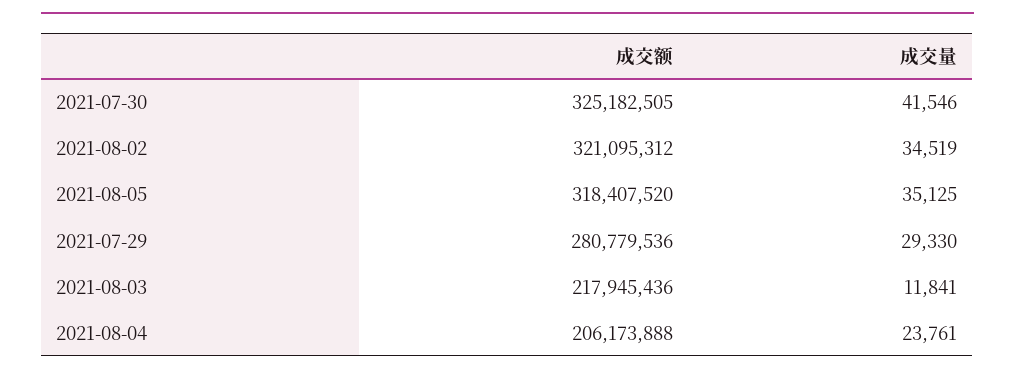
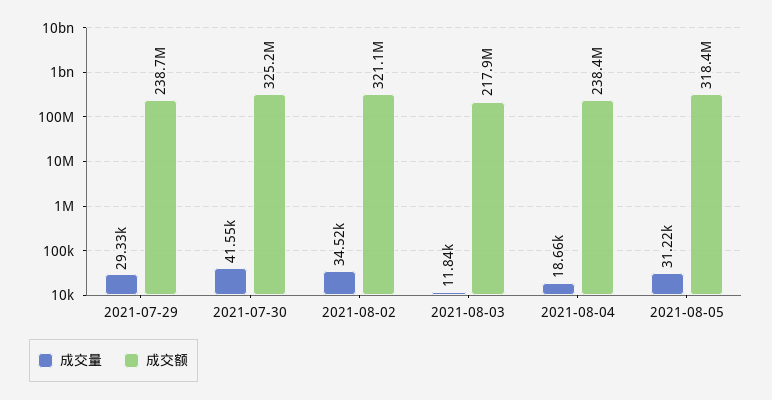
  {
    "成交额": {
      "2021-07-30": 325182505,
      "2021-08-02": 321095312,
      "2021-08-05": 318407520,
-     "2021-07-29": 280779536,
+     "2021-07-29": 238700000,
      "2021-08-03": 217945436,
-     "2021-08-04": 206173888
+     "2021-08-04": 238400000
    },
    "成交量": {
      "2021-07-30": 41546,
      "2021-08-02": 34519,
-     "2021-08-05": 35125,
+     "2021-08-05": 31220,
      "2021-07-29": 29330,
      "2021-08-03": 11841,
-     "2021-08-04": 23761
+     "2021-08-04": 18660
    }
  }

